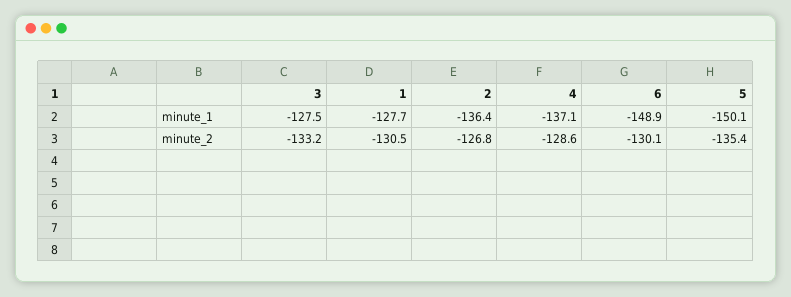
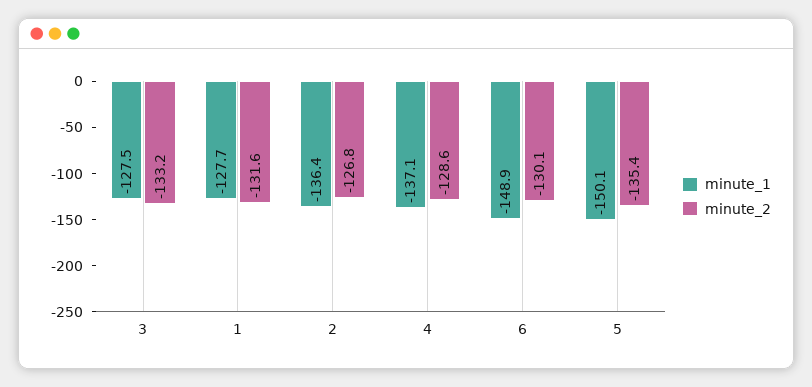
  {
    "minute_1": {
      "3": -127.5,
      "1": -127.7,
      "2": -136.4,
      "4": -137.1,
      "6": -148.9,
      "5": -150.1
    },
    "minute_2": {
      "3": -133.2,
-     "1": -130.5,
+     "1": -131.6,
      "2": -126.8,
      "4": -128.6,
      "6": -130.1,
      "5": -135.4
    }
  }

